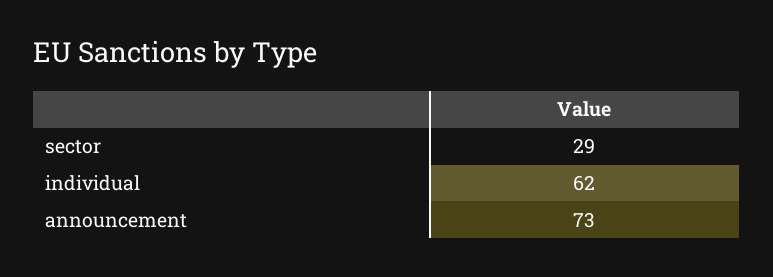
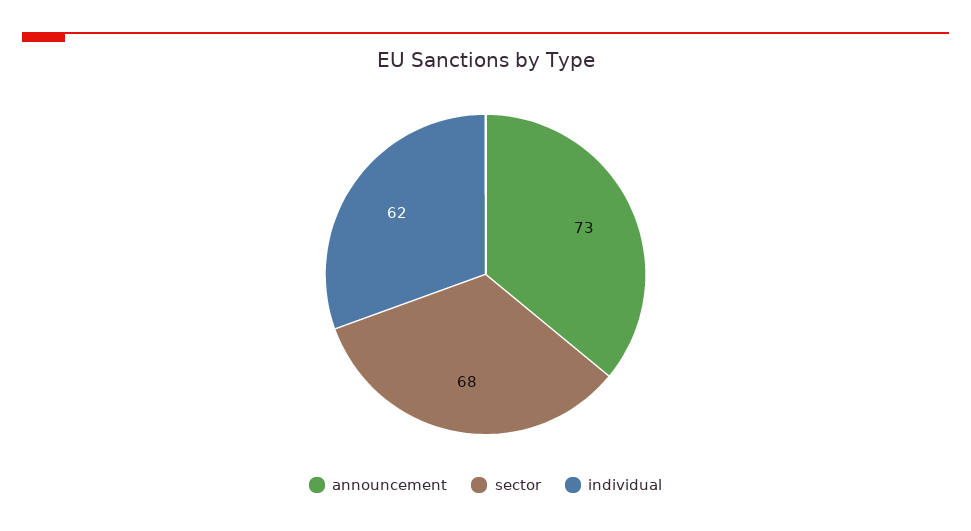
  {
-   "sector": 29,
+   "sector": 68,
    "individual": 62,
    "announcement": 73
  }

